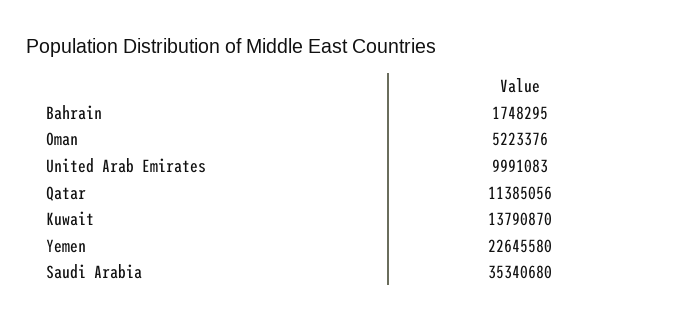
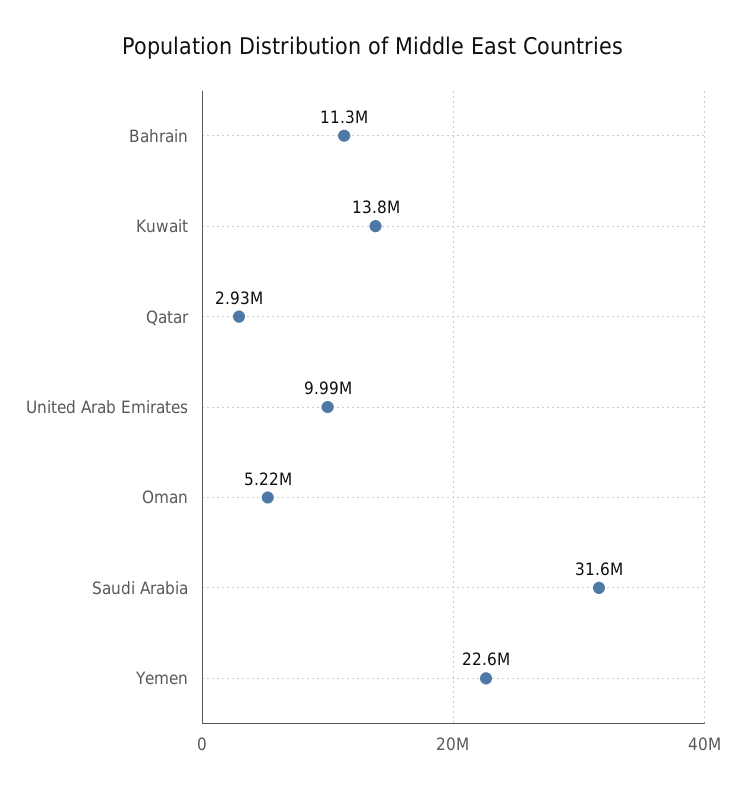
  {
-   "Bahrain": 1748295,
+   "Bahrain": 11300000,
    "Oman": 5223376,
    "United Arab Emirates": 9991083,
-   "Qatar": 11385056,
+   "Qatar": 2930000,
    "Kuwait": 13790870,
    "Yemen": 22645580,
-   "Saudi Arabia": 35340680
+   "Saudi Arabia": 31600000
  }

